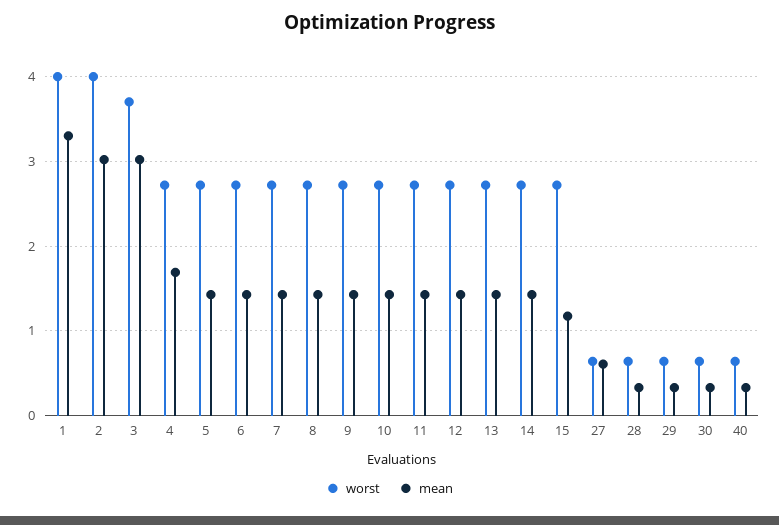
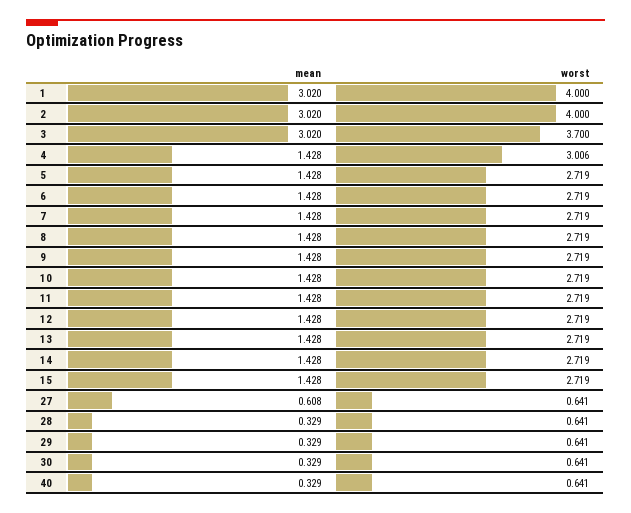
  {
    "worst": {
      "1": 4,
      "2": 4,
      "3": 3.7,
-     "4": 2.7,
+     "4": 3.006,
      "5": 2.719,
      "6": 2.719,
      "7": 2.719,
      "8": 2.719,
      "9": 2.719,
      "10": 2.719,
      "11": 2.719,
      "12": 2.719,
      "13": 2.719,
      "14": 2.719,
      "15": 2.719,
      "27": 0.641,
      "28": 0.641,
      "29": 0.641,
      "30": 0.641,
      "40": 0.641
    },
    "mean": {
-     "1": 3.3,
+     "1": 3.02,
      "2": 3.02,
      "3": 3.02,
-     "4": 1.7,
+     "4": 1.428,
      "5": 1.428,
      "6": 1.428,
      "7": 1.428,
      "8": 1.428,
      "9": 1.428,
      "10": 1.428,
      "11": 1.428,
      "12": 1.428,
      "13": 1.428,
      "14": 1.428,
-     "15": 1.2,
+     "15": 1.428,
      "27": 0.608,
      "28": 0.329,
      "29": 0.329,
      "30": 0.329,
      "40": 0.329
    }
  }

